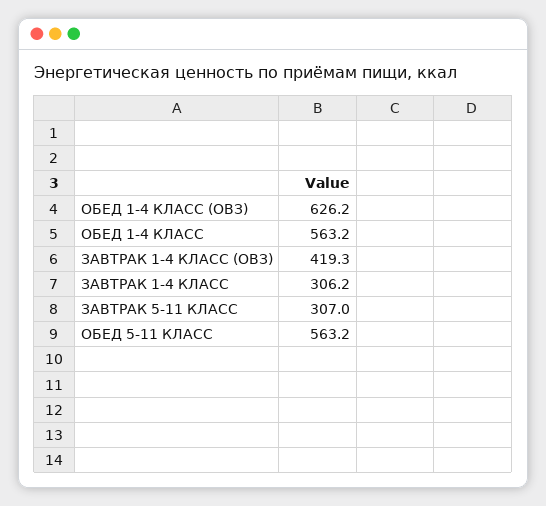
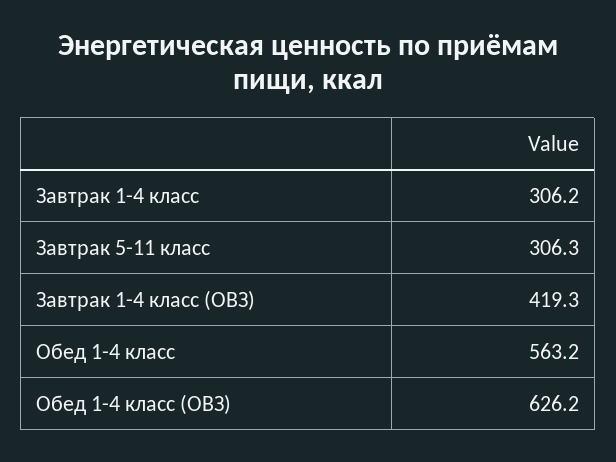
  {
    "ОБЕД 1-4 КЛАСС (ОВЗ)": 626.2,
    "ОБЕД 1-4 КЛАСС": 563.2,
    "ЗАВТРАК 1-4 КЛАСС (ОВЗ)": 419.3,
    "ЗАВТРАК 1-4 КЛАСС": 306.2,
-   "ЗАВТРАК 5-11 КЛАСС": 307,
+   "ЗАВТРАК 5-11 КЛАСС": 306.3
-   "ОБЕД 5-11 КЛАСС": 563.2
  }

